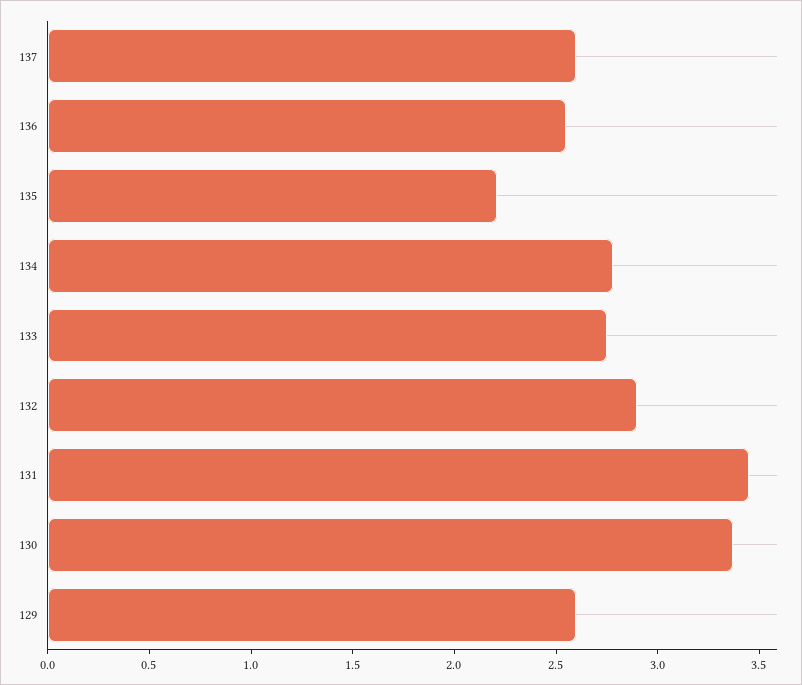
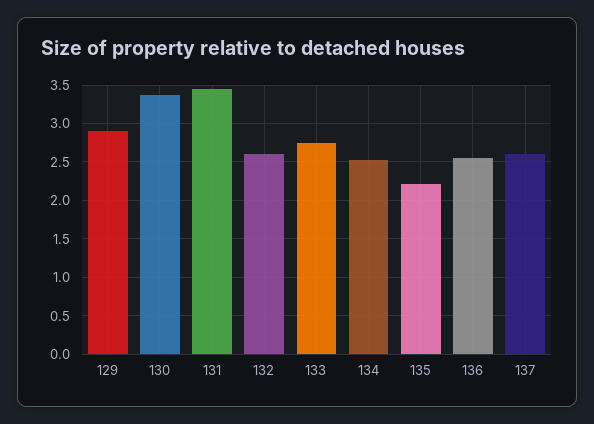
  {
    "137": 2.6,
    "136": 2.6,
    "135": 2.2,
-   "134": 2.8,
+   "134": 2.5,
    "133": 2.8,
-   "132": 2.9,
+   "132": 2.6,
    "131": 3.5,
    "130": 3.4,
-   "129": 2.6
+   "129": 2.9
  }

